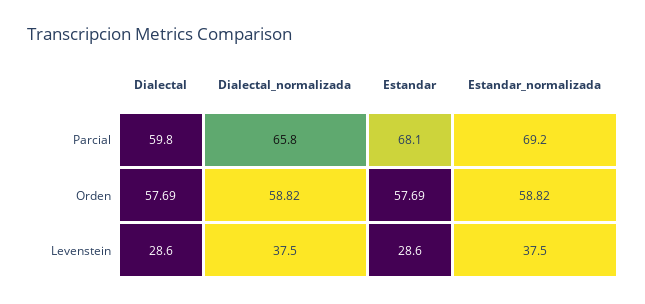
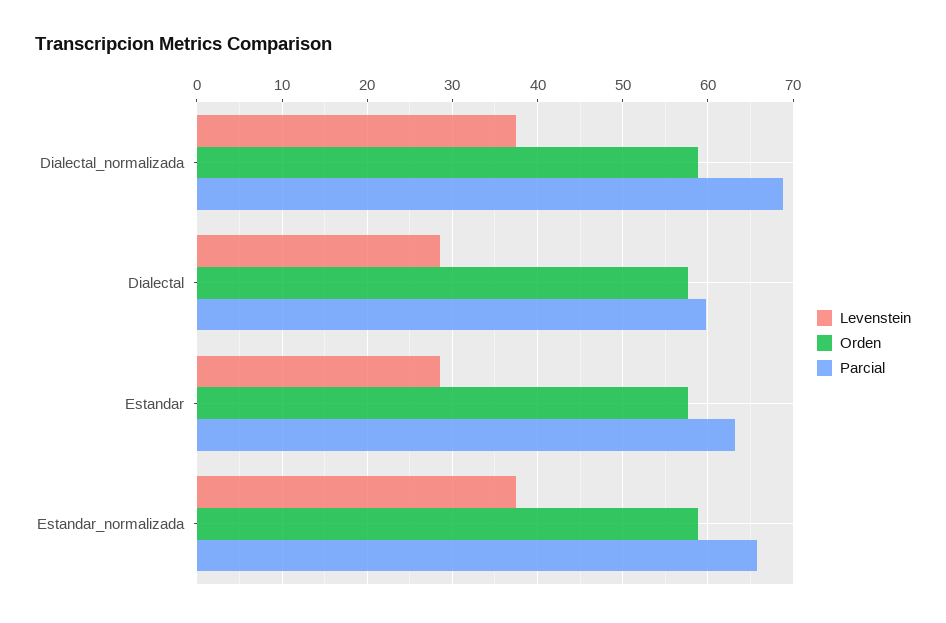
  {
    "Parcial": {
      "Dialectal": 59.8,
-     "Dialectal_normalizada": 65.8,
+     "Dialectal_normalizada": 69,
-     "Estandar": 68.1,
+     "Estandar": 63,
-     "Estandar_normalizada": 69.2
+     "Estandar_normalizada": 66
    },
    "Orden": {
      "Dialectal": 57.69,
      "Dialectal_normalizada": 58.82,
      "Estandar": 57.69,
      "Estandar_normalizada": 58.82
    },
    "Levenstein": {
      "Dialectal": 28.6,
      "Dialectal_normalizada": 37.5,
      "Estandar": 28.6,
      "Estandar_normalizada": 37.5
    }
  }

